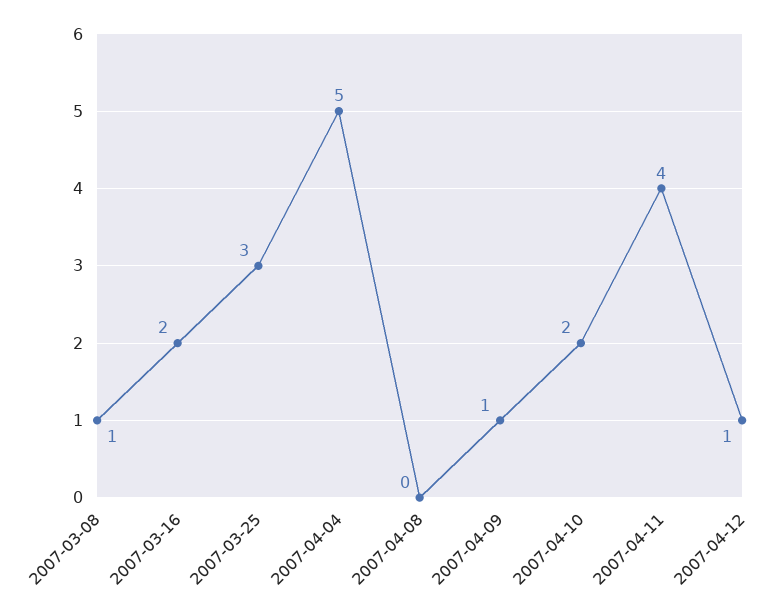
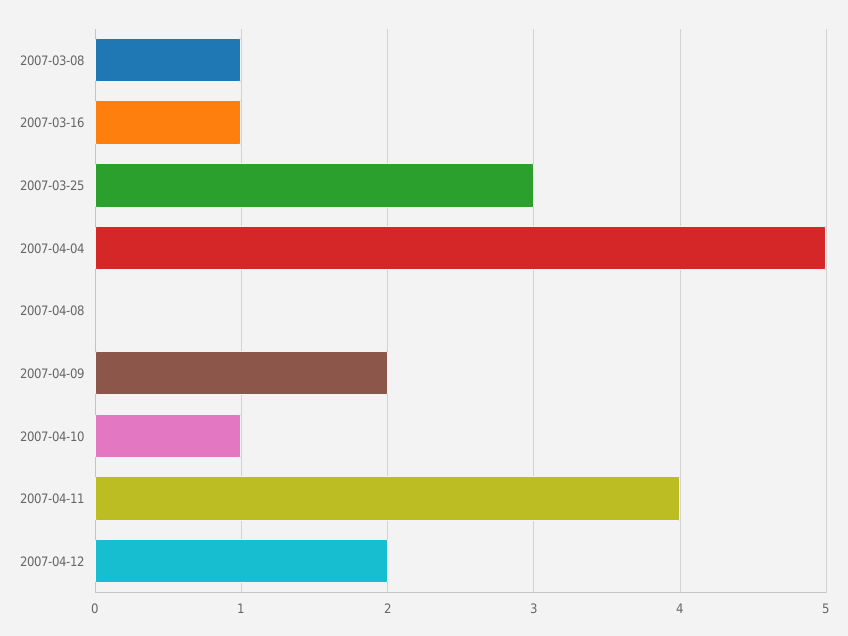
  {
    "2007-03-08": 1,
-   "2007-03-16": 2,
+   "2007-03-16": 1,
    "2007-03-25": 3,
    "2007-04-04": 5,
    "2007-04-08": 0,
-   "2007-04-09": 1,
+   "2007-04-09": 2,
-   "2007-04-10": 2,
+   "2007-04-10": 1,
    "2007-04-11": 4,
-   "2007-04-12": 1
+   "2007-04-12": 2
  }

